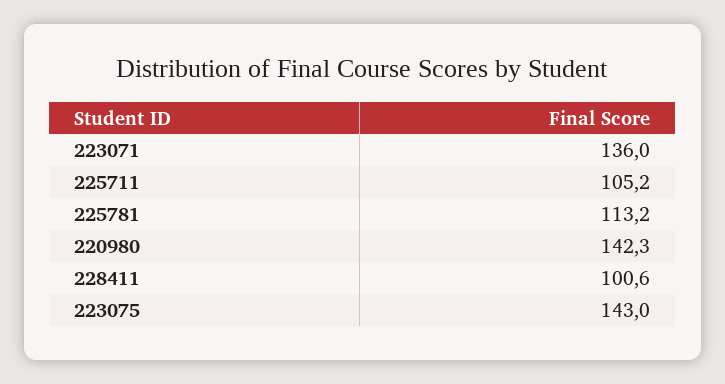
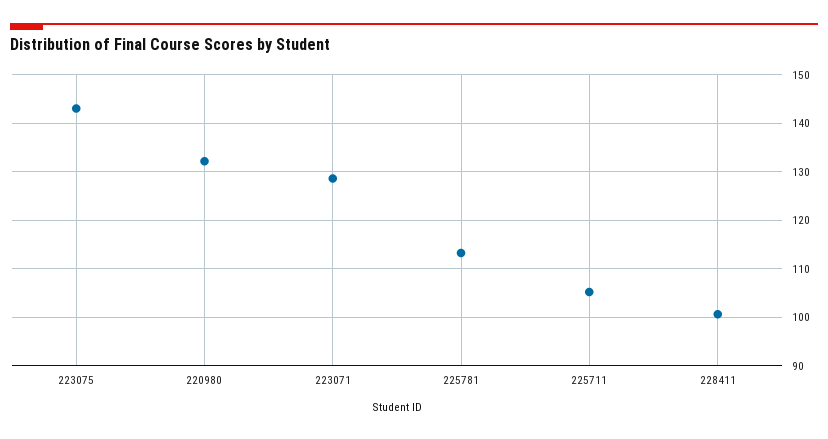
  {
-   "223071": 136,
+   "223071": 128,
    "225711": 105.2,
    "225781": 113.2,
-   "220980": 142.3,
+   "220980": 132,
    "228411": 100.6,
    "223075": 143
  }

